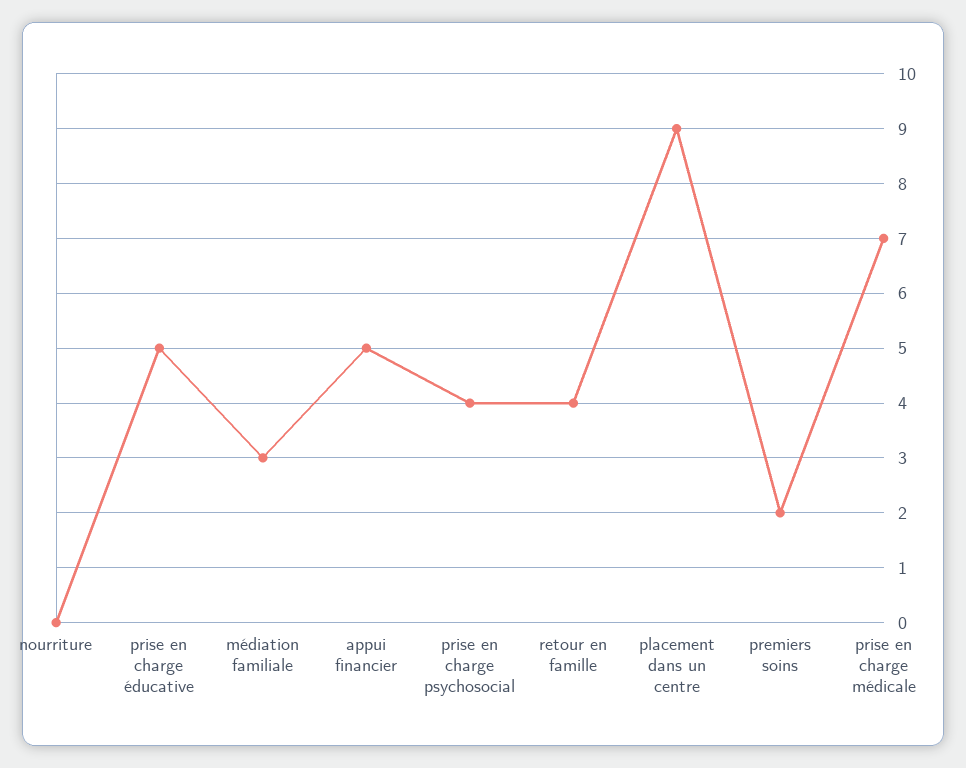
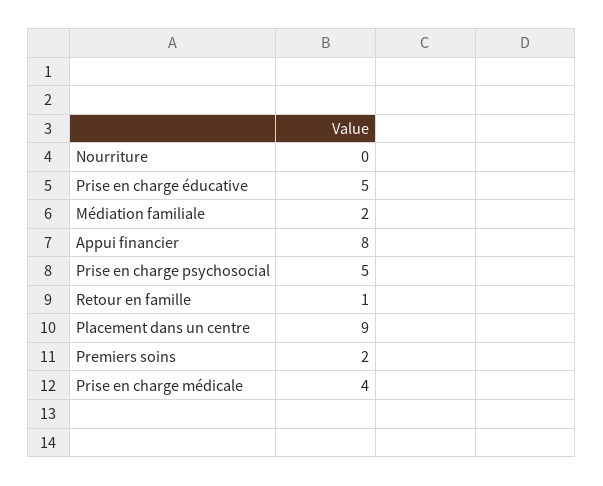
  {
    "nourriture": 0,
    "prise en charge éducative": 5,
-   "médiation familiale": 3,
+   "médiation familiale": 2,
-   "appui financier": 5,
+   "appui financier": 8,
-   "prise en charge psychosocial": 4,
+   "prise en charge psychosocial": 5,
-   "retour en famille": 4,
+   "retour en famille": 1,
    "placement dans un centre": 9,
    "premiers soins": 2,
-   "prise en charge médicale": 7
+   "prise en charge médicale": 4
  }

